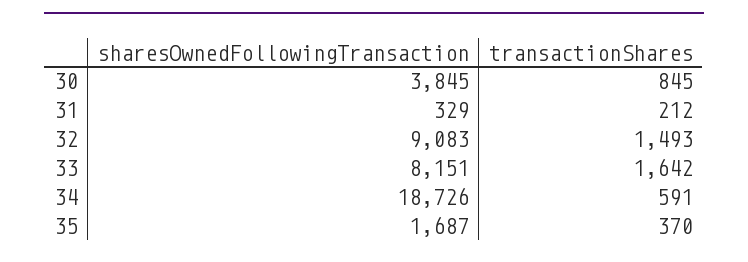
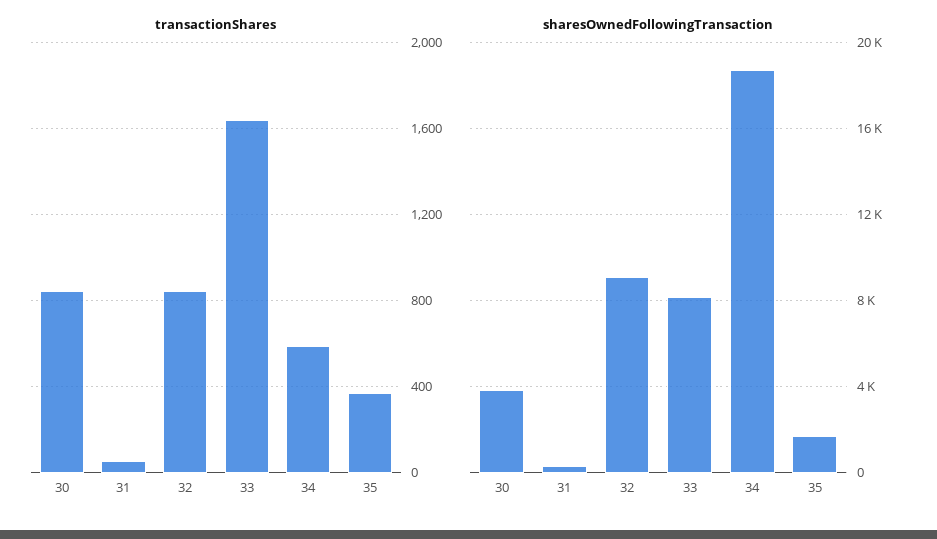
  {
    "sharesOwnedFollowingTransaction": {
      "30": 3845,
      "31": 329,
      "32": 9083,
      "33": 8151,
      "34": 18726,
      "35": 1687
    },
    "transactionShares": {
      "30": 845,
-     "31": 212,
+     "31": 50,
-     "32": 1493,
+     "32": 850,
      "33": 1642,
      "34": 591,
      "35": 370
    }
  }

